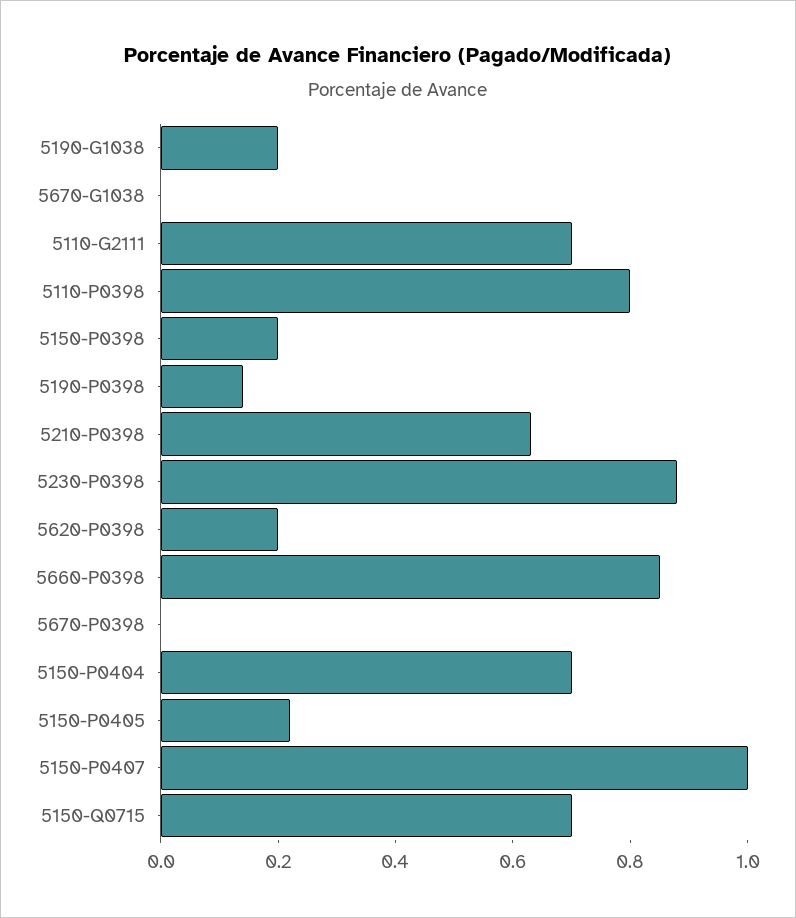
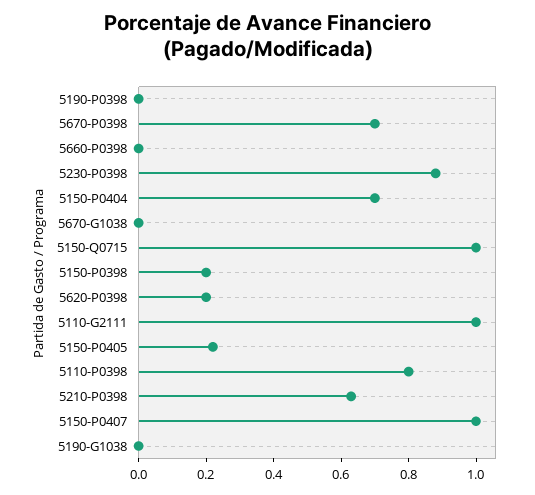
  {
-   "5190-G1038": 0.2,
+   "5190-G1038": 0,
    "5670-G1038": 0,
-   "5110-G2111": 0.7,
+   "5110-G2111": 1,
    "5110-P0398": 0.8,
    "5150-P0398": 0.2,
-   "5190-P0398": 0.15,
+   "5190-P0398": 0,
    "5210-P0398": 0.65,
    "5230-P0398": 0.9,
    "5620-P0398": 0.2,
-   "5660-P0398": 0.85,
+   "5660-P0398": 0,
-   "5670-P0398": 0,
+   "5670-P0398": 0.7,
    "5150-P0404": 0.7,
    "5150-P0405": 0.2,
    "5150-P0407": 1,
-   "5150-Q0715": 0.7
+   "5150-Q0715": 1
  }

